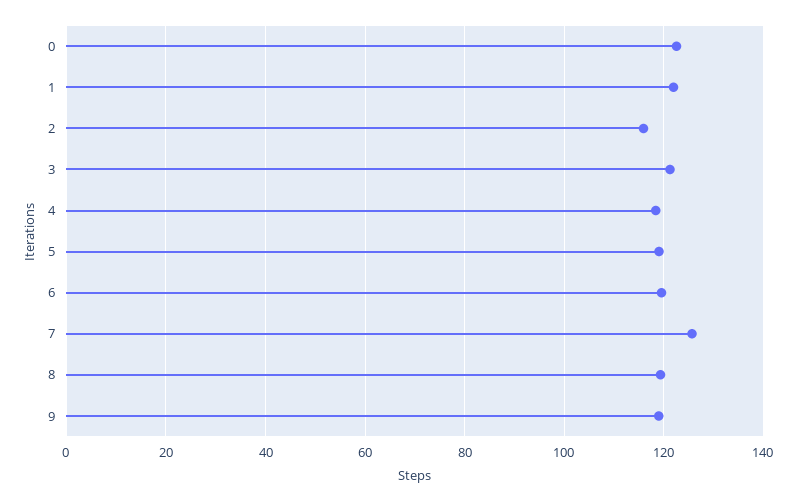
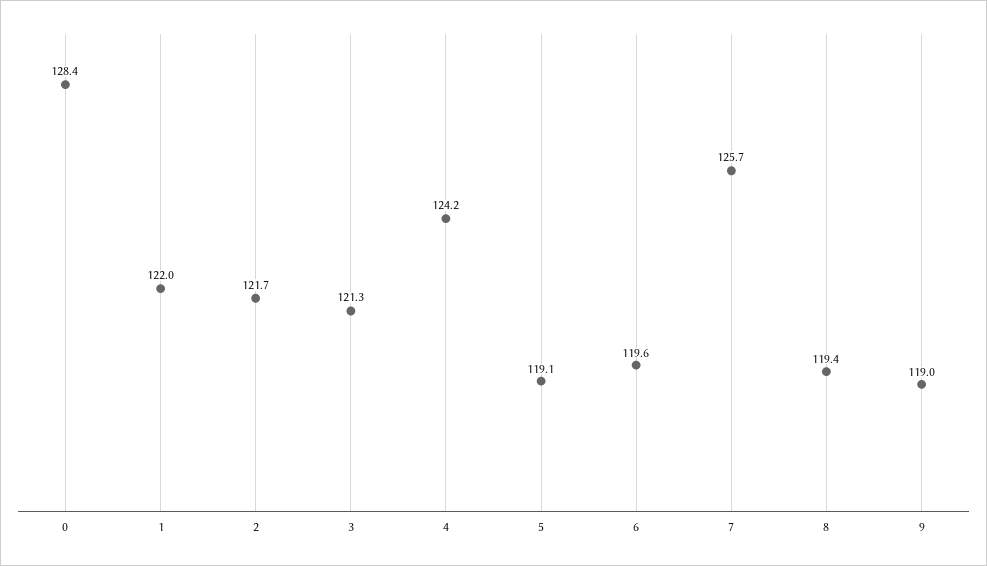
  {
-   "0": 122,
+   "0": 128.4,
    "1": 122,
-   "2": 116,
+   "2": 121.7,
    "3": 121.3,
-   "4": 118,
+   "4": 124.2,
    "5": 119.1,
    "6": 119.6,
    "7": 125.7,
    "8": 119.4,
    "9": 119
  }

